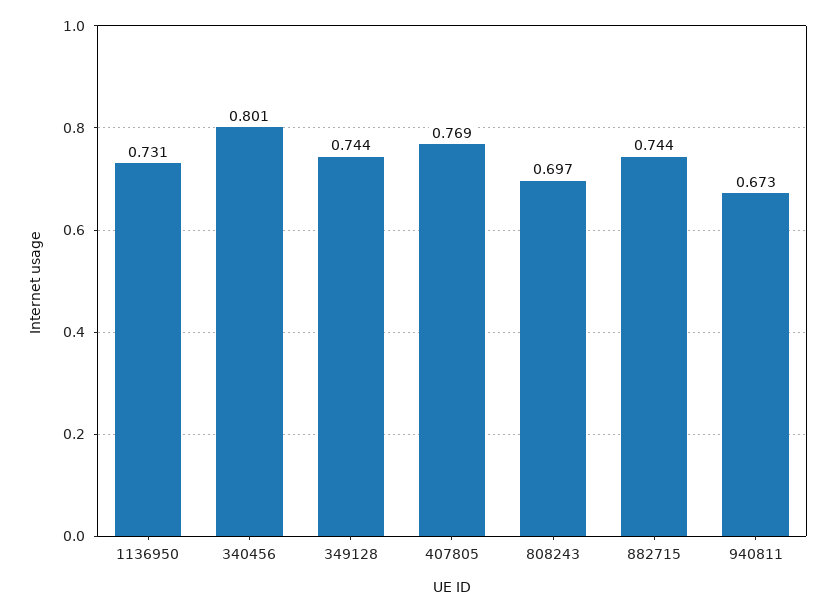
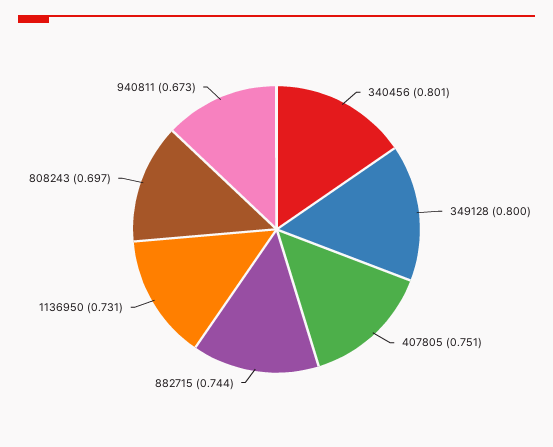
  {
    "1136950": 0.731,
    "340456": 0.801,
-   "349128": 0.744,
+   "349128": 0.8,
-   "407805": 0.769,
+   "407805": 0.751,
    "808243": 0.697,
    "882715": 0.744,
    "940811": 0.673
  }

